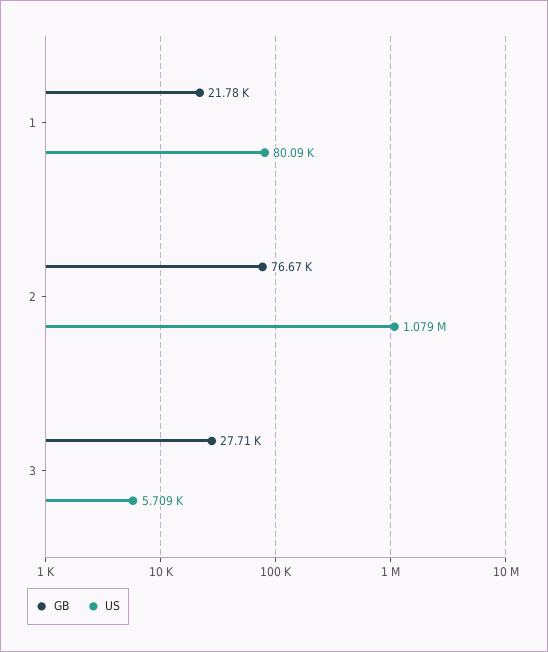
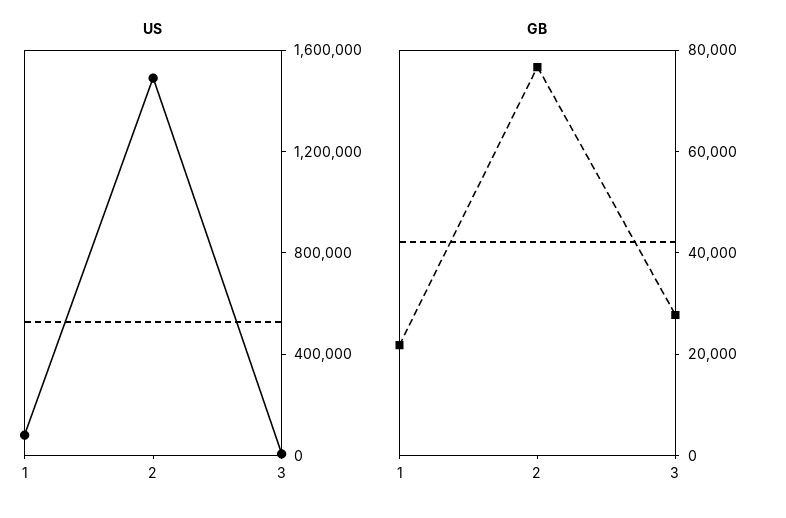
  {
    "GB": {
      "1": 21780,
      "2": 76670,
      "3": 27710
    },
    "US": {
      "1": 80090,
-     "2": 1079000,
+     "2": 1500000,
      "3": 5709
    }
  }

